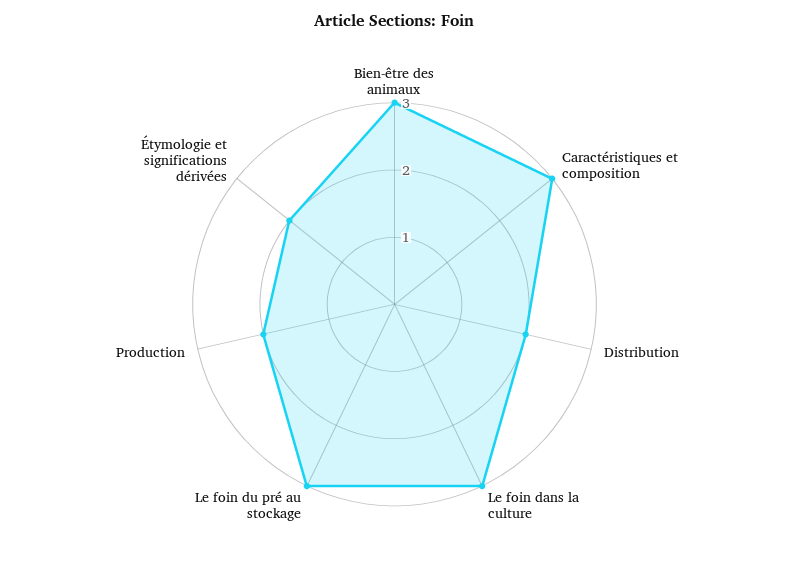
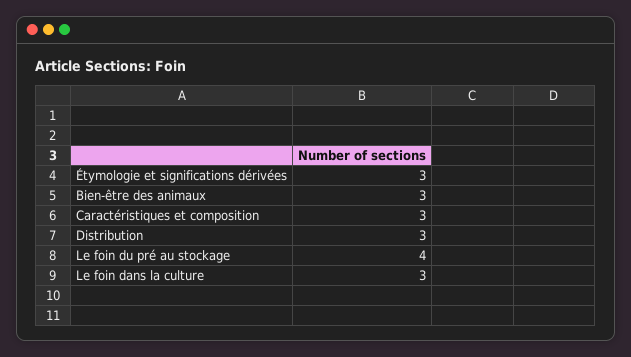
  {
    "Bien-être des animaux": 3,
    "Caractéristiques et composition": 3,
-   "Distribution": 2,
+   "Distribution": 3,
    "Le foin dans la culture": 3,
-   "Le foin du pré au stockage": 3,
+   "Le foin du pré au stockage": 4,
-   "Production": 2,
-   "Étymologie et significations dérivées": 2
+   "Étymologie et significations dérivées": 3
  }

